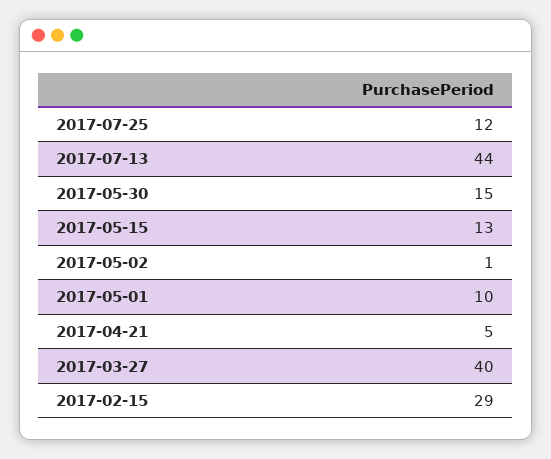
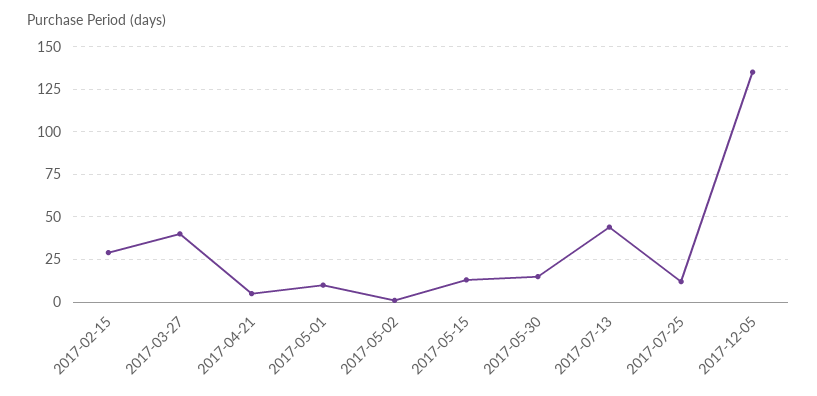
  {
    "2017-07-25": 12,
    "2017-07-13": 44,
    "2017-05-30": 15,
    "2017-05-15": 13,
    "2017-05-02": 1,
    "2017-05-01": 10,
    "2017-04-21": 5,
    "2017-03-27": 40,
-   "2017-02-15": 29
+   "2017-02-15": 29,
+   "2017-12-05": 135
  }

